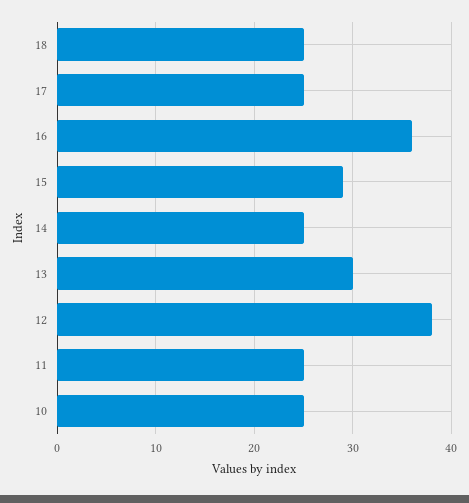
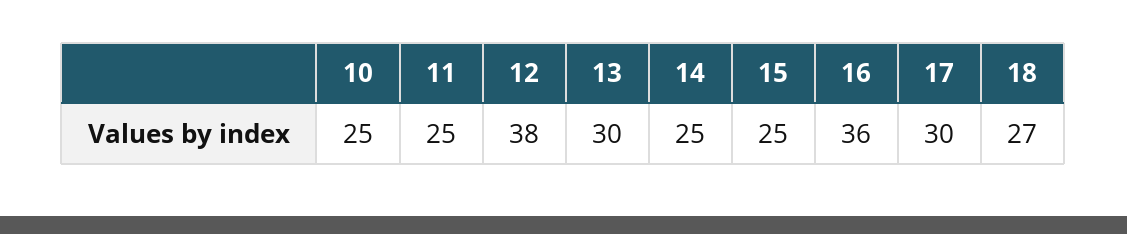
  {
-   "18": 25,
+   "18": 27,
-   "17": 25,
+   "17": 30,
    "16": 36,
-   "15": 29,
+   "15": 25,
    "14": 25,
    "13": 30,
    "12": 38,
    "11": 25,
    "10": 25
  }

